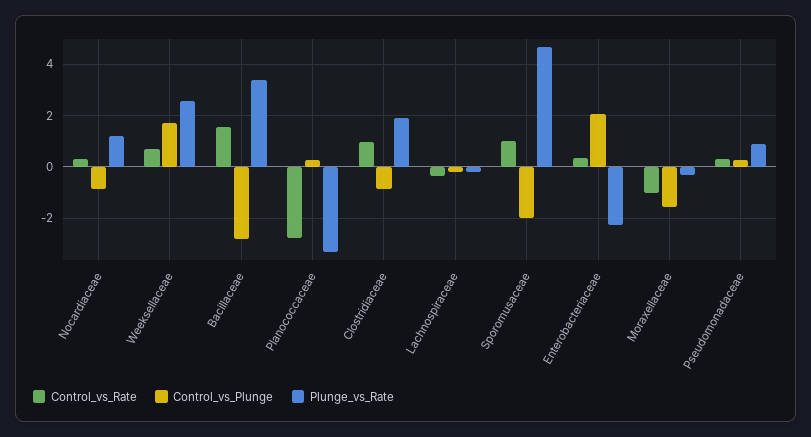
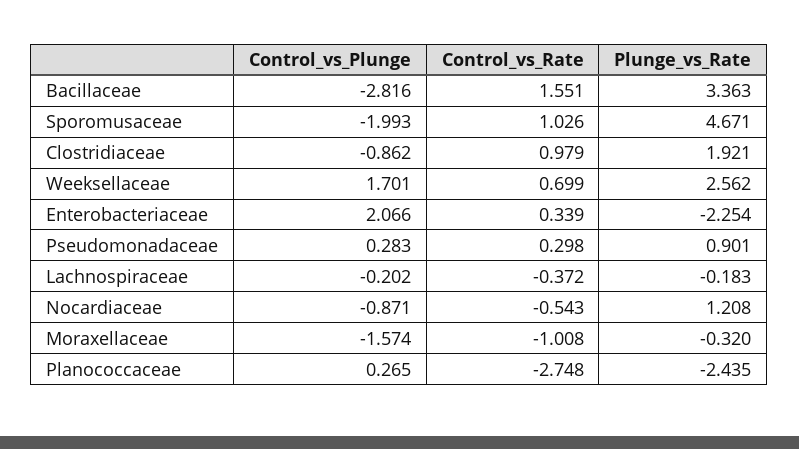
  {
    "Control_vs_Rate": {
-     "Nocardiaceae": 0.25,
+     "Nocardiaceae": -0.543,
      "Weeksellaceae": 0.699,
      "Bacillaceae": 1.551,
      "Planococcaceae": -2.748,
      "Clostridiaceae": 0.979,
      "Lachnospiraceae": -0.372,
      "Sporomusaceae": 1.026,
      "Enterobacteriaceae": 0.339,
      "Moraxellaceae": -1.008,
      "Pseudomonadaceae": 0.298
    },
    "Control_vs_Plunge": {
      "Nocardiaceae": -0.871,
      "Weeksellaceae": 1.701,
      "Bacillaceae": -2.816,
      "Planococcaceae": 0.265,
      "Clostridiaceae": -0.862,
      "Lachnospiraceae": -0.202,
      "Sporomusaceae": -1.993,
      "Enterobacteriaceae": 2.066,
      "Moraxellaceae": -1.574,
      "Pseudomonadaceae": 0.283
    },
    "Plunge_vs_Rate": {
      "Nocardiaceae": 1.208,
      "Weeksellaceae": 2.562,
      "Bacillaceae": 3.363,
-     "Planococcaceae": -3.25,
+     "Planococcaceae": -2.435,
      "Clostridiaceae": 1.921,
      "Lachnospiraceae": -0.183,
      "Sporomusaceae": 4.671,
      "Enterobacteriaceae": -2.254,
      "Moraxellaceae": -0.32,
      "Pseudomonadaceae": 0.901
    }
  }

